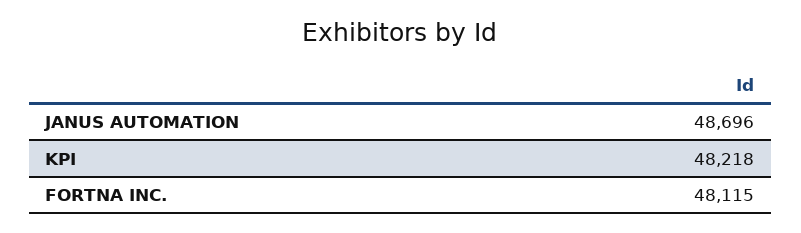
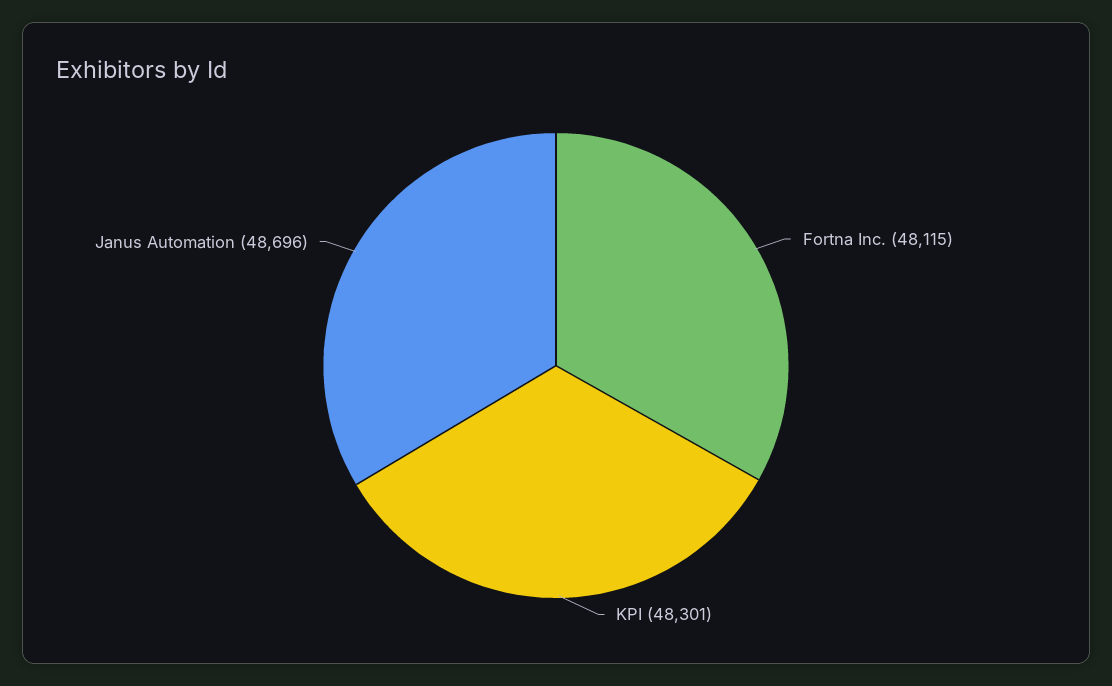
  {
    "JANUS AUTOMATION": 48696,
-   "KPI": 48218,
+   "KPI": 48301,
    "FORTNA INC.": 48115
  }

